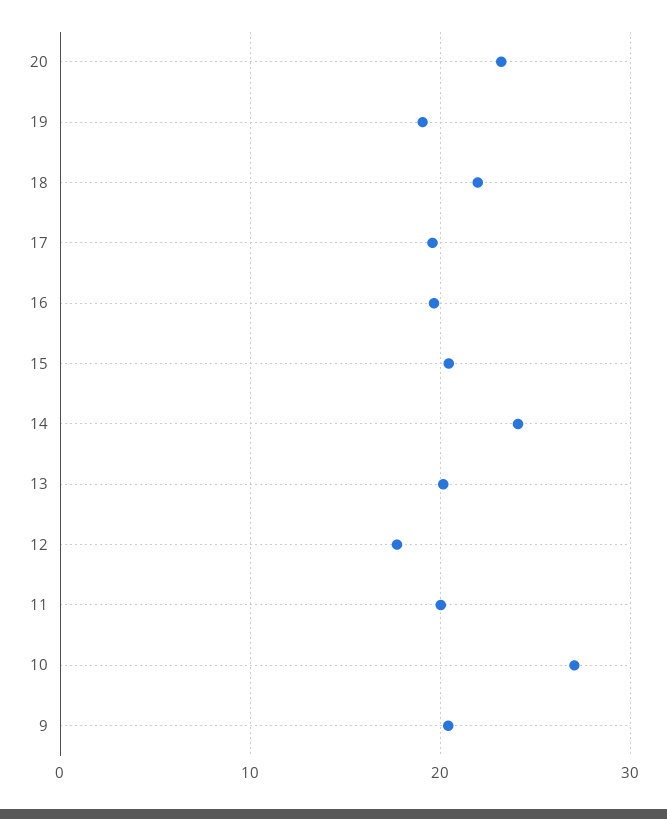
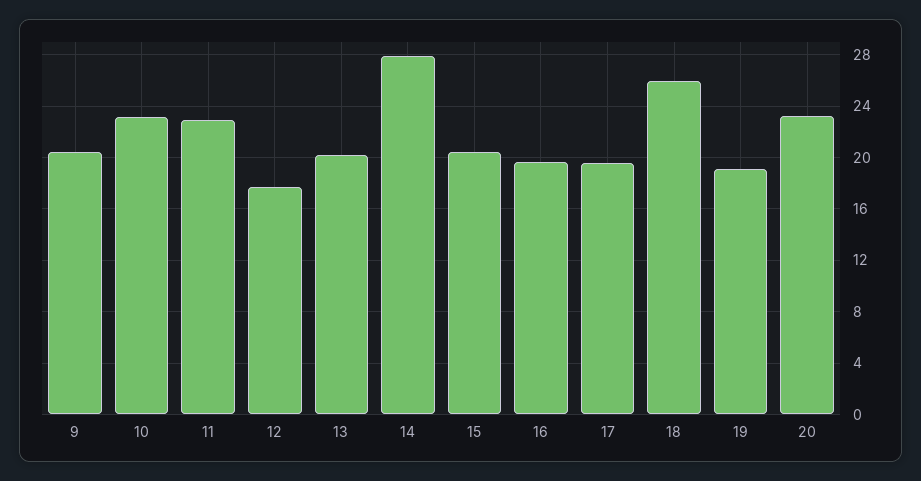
  {
    "20": 23,
    "19": 19,
-   "18": 22,
+   "18": 26,
    "17": 19.5,
    "16": 19.5,
    "15": 20.5,
-   "14": 24,
+   "14": 28,
    "13": 20,
    "12": 17.5,
-   "11": 20,
+   "11": 23,
-   "10": 27,
+   "10": 23,
    "9": 20.5
  }

